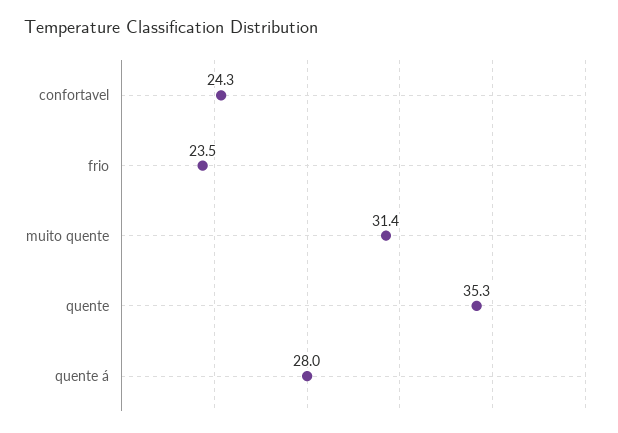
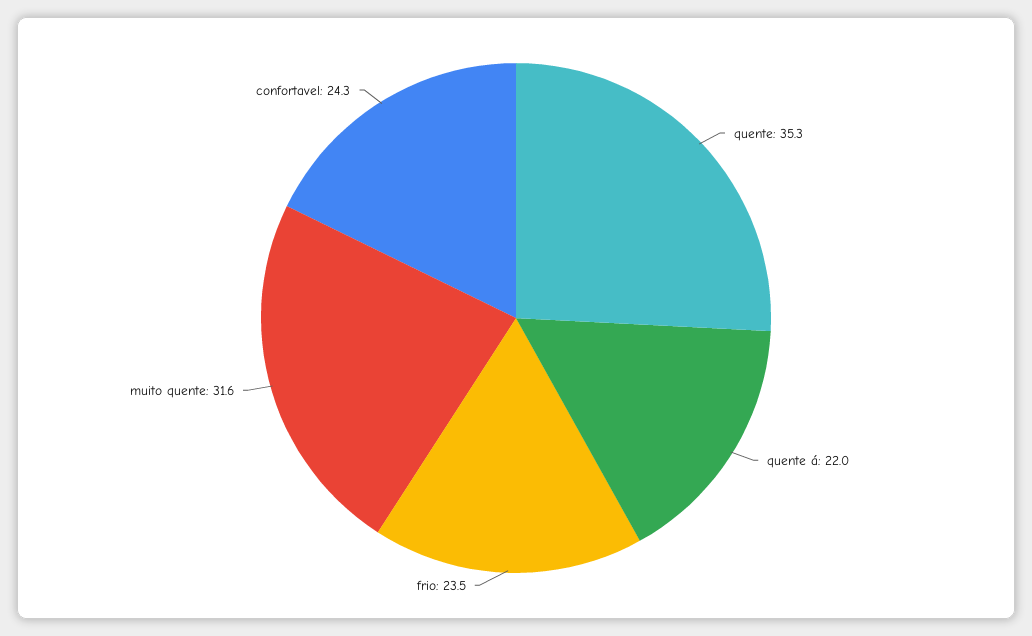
  {
    "confortavel": 24.3,
    "frio": 23.5,
-   "muito quente": 31.4,
+   "muito quente": 31.6,
    "quente": 35.3,
-   "quente á": 28
+   "quente á": 22
  }

